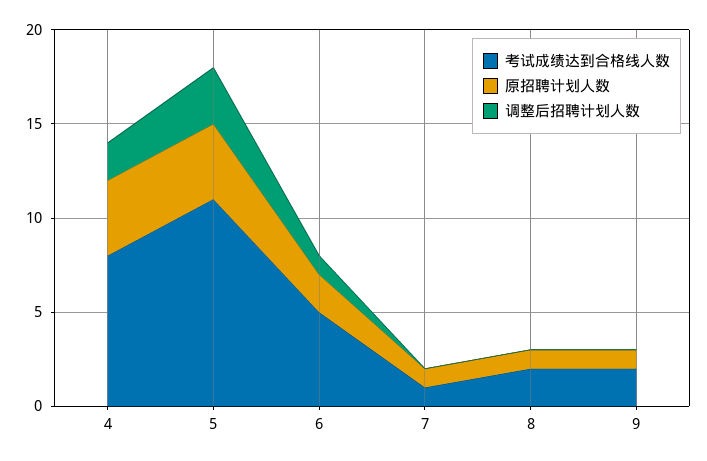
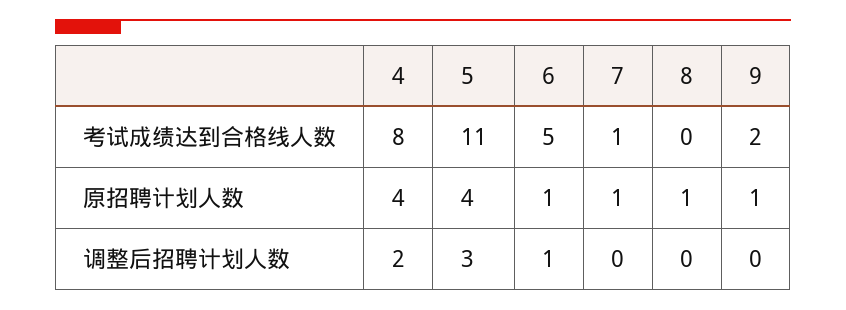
  {
    "考试成绩达到合格线人数": {
      "4": 8,
      "5": 11,
      "6": 5,
      "7": 1,
-     "8": 2,
+     "8": 0,
      "9": 2
    },
    "原招聘计划人数": {
      "4": 4,
      "5": 4,
-     "6": 2,
+     "6": 1,
      "7": 1,
      "8": 1,
      "9": 1
    },
    "调整后招聘计划人数": {
      "4": 2,
      "5": 3,
      "6": 1,
      "7": 0,
      "8": 0,
      "9": 0
    }
  }

